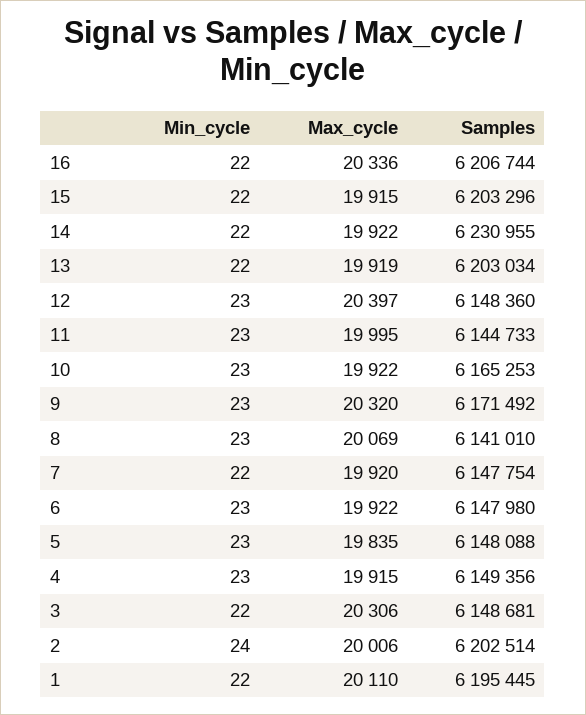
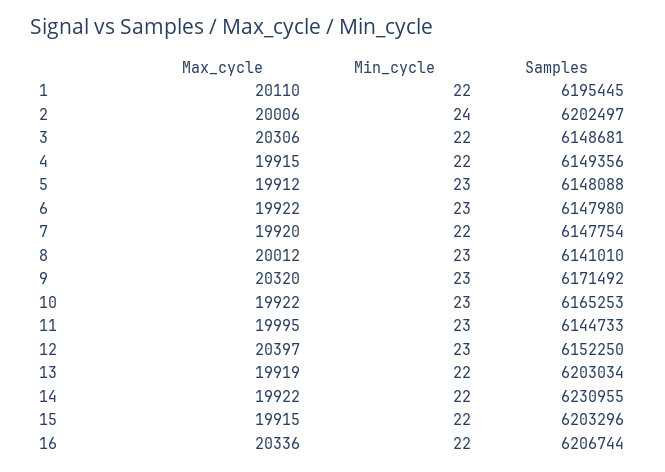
  {
    "Min_cycle": {
      "16": 22,
      "15": 22,
      "14": 22,
      "13": 22,
      "12": 23,
      "11": 23,
      "10": 23,
      "9": 23,
      "8": 23,
      "7": 22,
      "6": 23,
      "5": 23,
-     "4": 23,
+     "4": 22,
      "3": 22,
      "2": 24,
      "1": 22
    },
    "Max_cycle": {
      "16": 20336,
      "15": 19915,
      "14": 19922,
      "13": 19919,
      "12": 20397,
      "11": 19995,
      "10": 19922,
      "9": 20320,
-     "8": 20069,
+     "8": 20012,
      "7": 19920,
      "6": 19922,
-     "5": 19835,
+     "5": 19912,
      "4": 19915,
      "3": 20306,
      "2": 20006,
      "1": 20110
    },
    "Samples": {
      "16": 6206744,
      "15": 6203296,
      "14": 6230955,
      "13": 6203034,
-     "12": 6148360,
+     "12": 6152250,
      "11": 6144733,
      "10": 6165253,
      "9": 6171492,
      "8": 6141010,
      "7": 6147754,
      "6": 6147980,
      "5": 6148088,
      "4": 6149356,
      "3": 6148681,
-     "2": 6202514,
+     "2": 6202497,
      "1": 6195445
    }
  }

